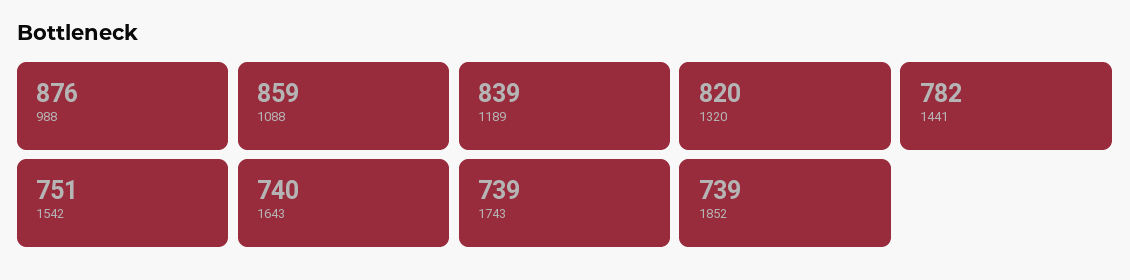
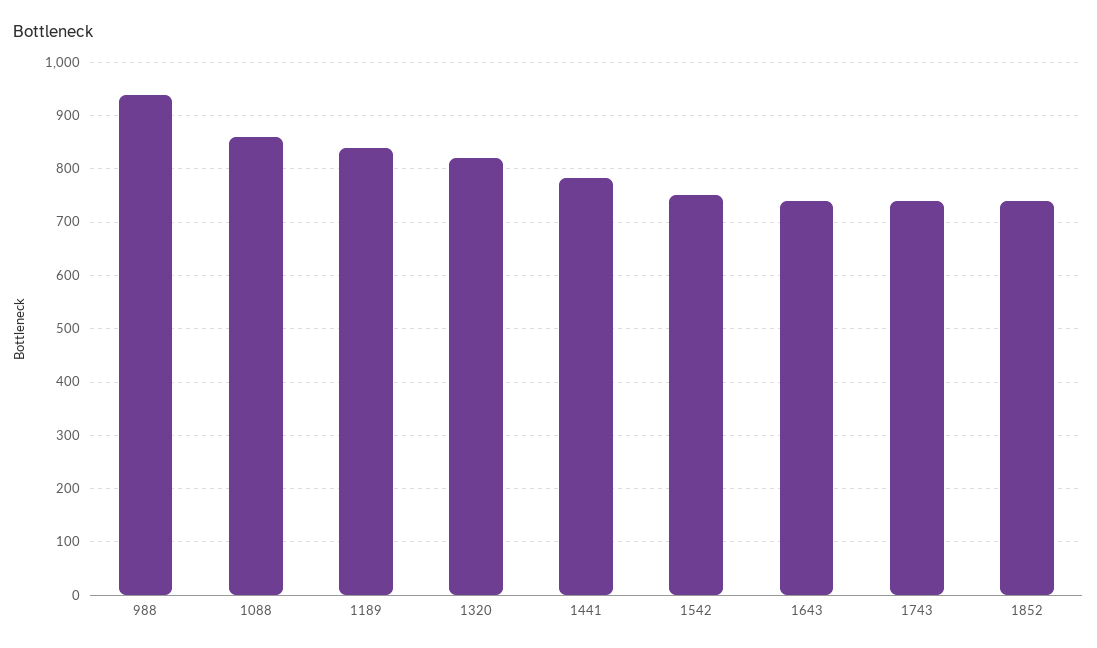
  {
-   "988": 876,
+   "988": 940,
    "1088": 859,
    "1189": 839,
    "1320": 820,
    "1441": 782,
    "1542": 751,
    "1643": 740,
    "1743": 739,
    "1852": 739
  }

